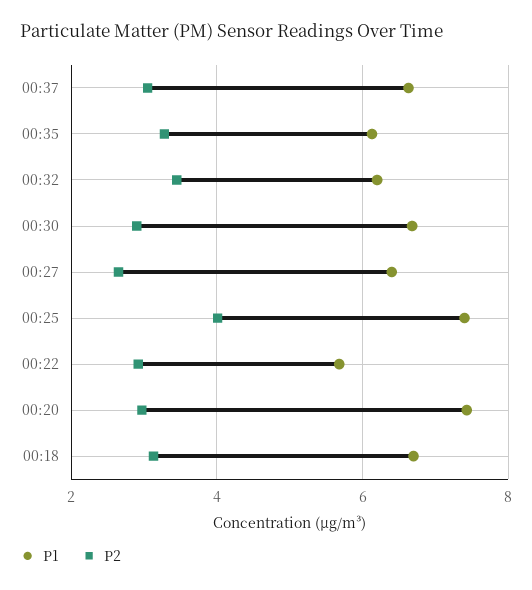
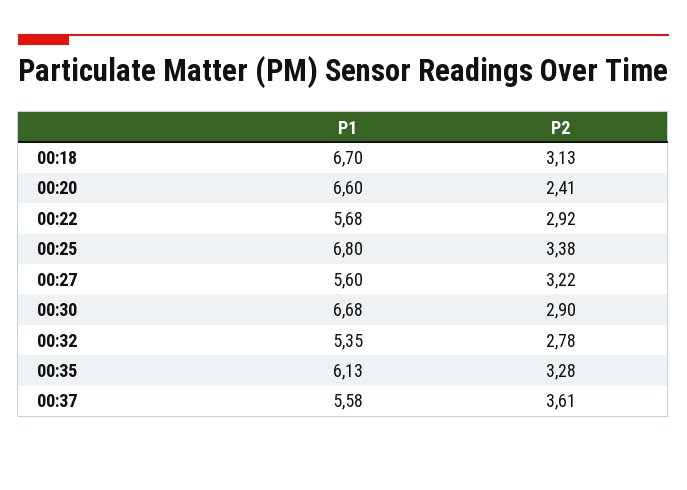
  {
    "P1": {
-     "00:37": 6.6,
+     "00:37": 5.58,
      "00:35": 6.13,
-     "00:32": 6.2,
+     "00:32": 5.35,
      "00:30": 6.68,
-     "00:27": 6.4,
+     "00:27": 5.6,
-     "00:25": 7.4,
+     "00:25": 6.8,
      "00:22": 5.68,
-     "00:20": 7.4,
+     "00:20": 6.6,
      "00:18": 6.7
    },
    "P2": {
-     "00:37": 3,
+     "00:37": 3.61,
      "00:35": 3.28,
-     "00:32": 3.4,
+     "00:32": 2.78,
      "00:30": 2.9,
-     "00:27": 2.6,
+     "00:27": 3.22,
-     "00:25": 4,
+     "00:25": 3.38,
      "00:22": 2.92,
-     "00:20": 3,
+     "00:20": 2.41,
      "00:18": 3.13
    }
  }

